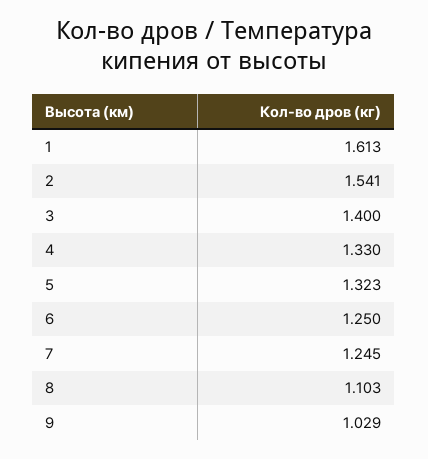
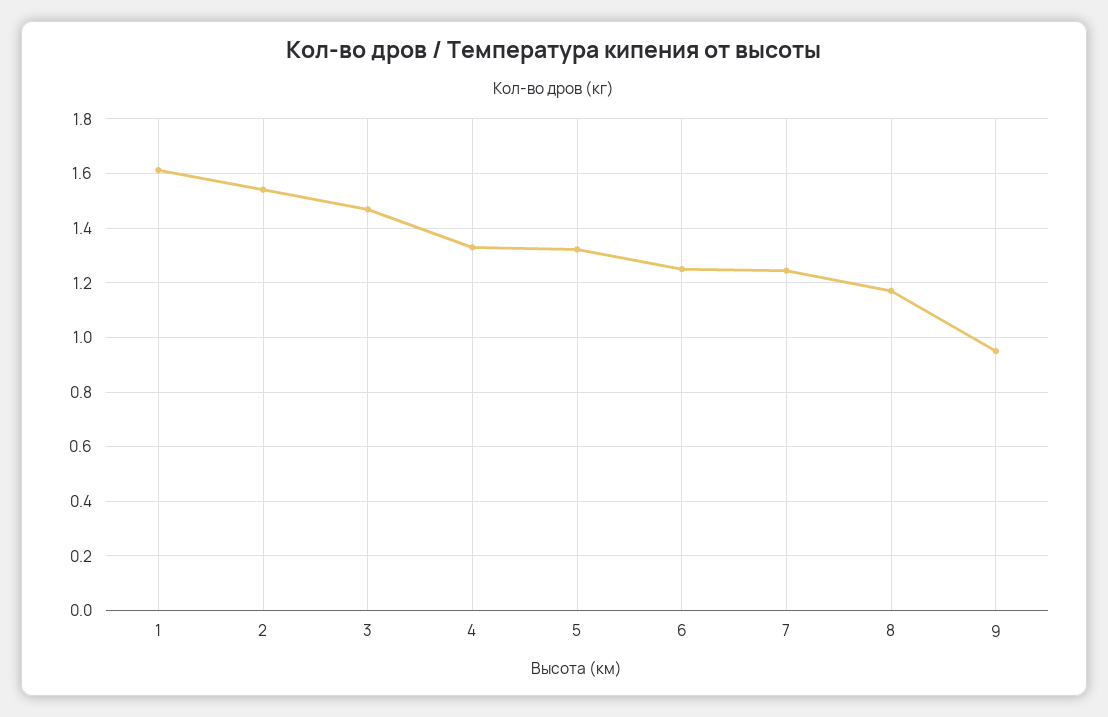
  {
    "1": 1.613,
    "2": 1.541,
-   "3": 1.4,
+   "3": 1.475,
    "4": 1.33,
    "5": 1.323,
    "6": 1.25,
    "7": 1.245,
-   "8": 1.103,
+   "8": 1.175,
-   "9": 1.029
+   "9": 0.95
  }

